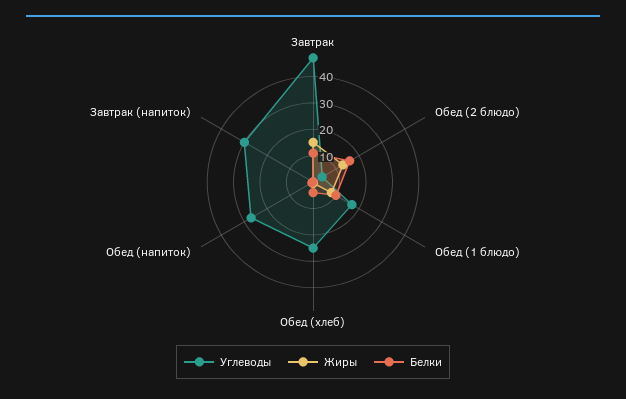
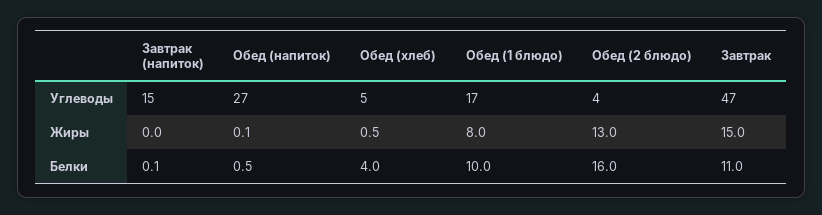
  {
    "Углеводы": {
      "Завтрак": 47,
      "Обед (2 блюдо)": 4,
      "Обед (1 блюдо)": 17,
-     "Обед (хлеб)": 25,
+     "Обед (хлеб)": 5,
      "Обед (напиток)": 27,
-     "Завтрак (напиток)": 30
+     "Завтрак (напиток)": 15
    },
    "Жиры": {
      "Завтрак": 15,
      "Обед (2 блюдо)": 13,
      "Обед (1 блюдо)": 8,
      "Обед (хлеб)": 0.5,
      "Обед (напиток)": 0.1,
      "Завтрак (напиток)": 0
    },
    "Белки": {
      "Завтрак": 11,
      "Обед (2 блюдо)": 16,
      "Обед (1 блюдо)": 10,
      "Обед (хлеб)": 4,
      "Обед (напиток)": 0.5,
      "Завтрак (напиток)": 0.1
    }
  }

